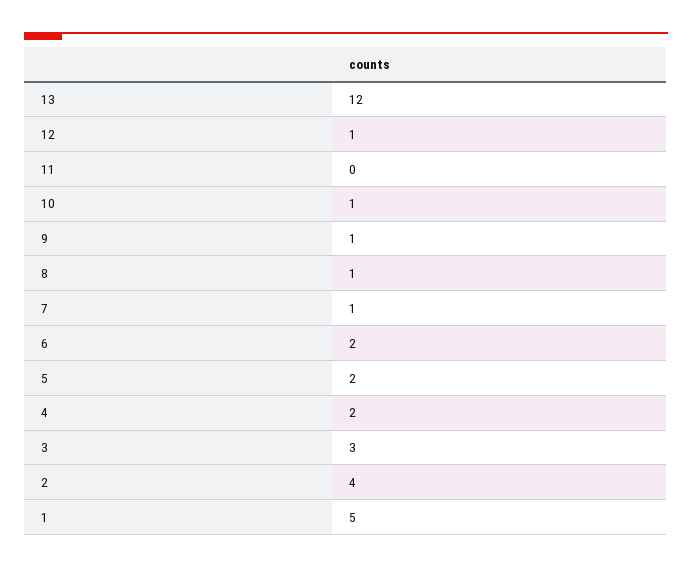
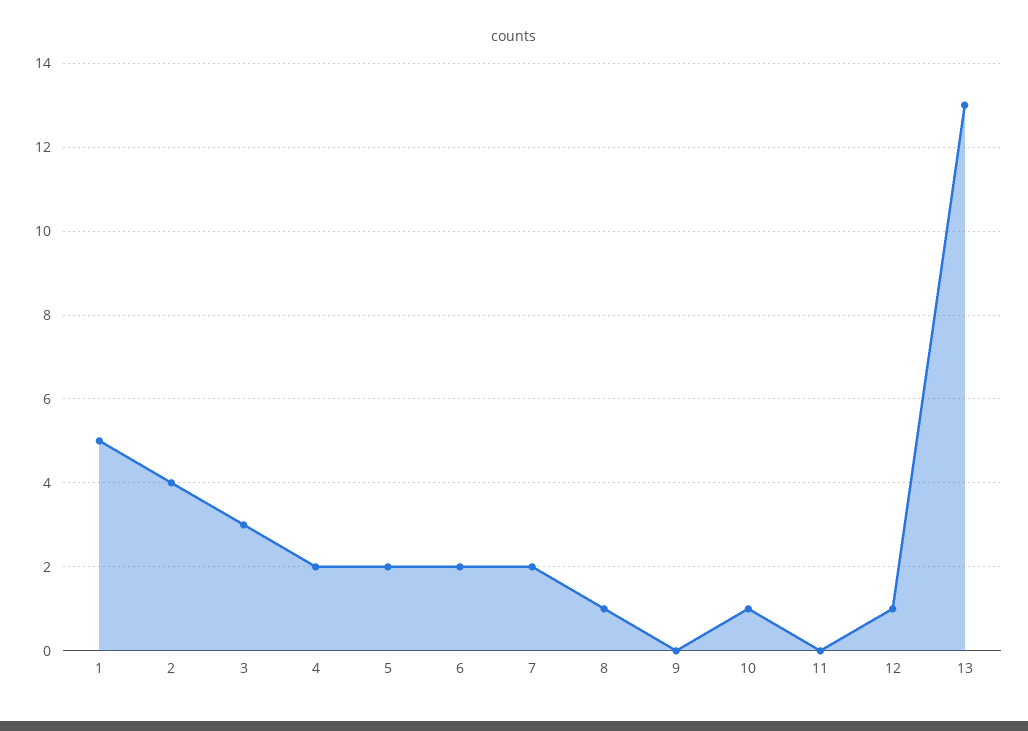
  {
-   "13": 12,
+   "13": 13,
    "12": 1,
    "11": 0,
    "10": 1,
-   "9": 1,
+   "9": 0,
    "8": 1,
-   "7": 1,
+   "7": 2,
    "6": 2,
    "5": 2,
    "4": 2,
    "3": 3,
    "2": 4,
    "1": 5
  }

